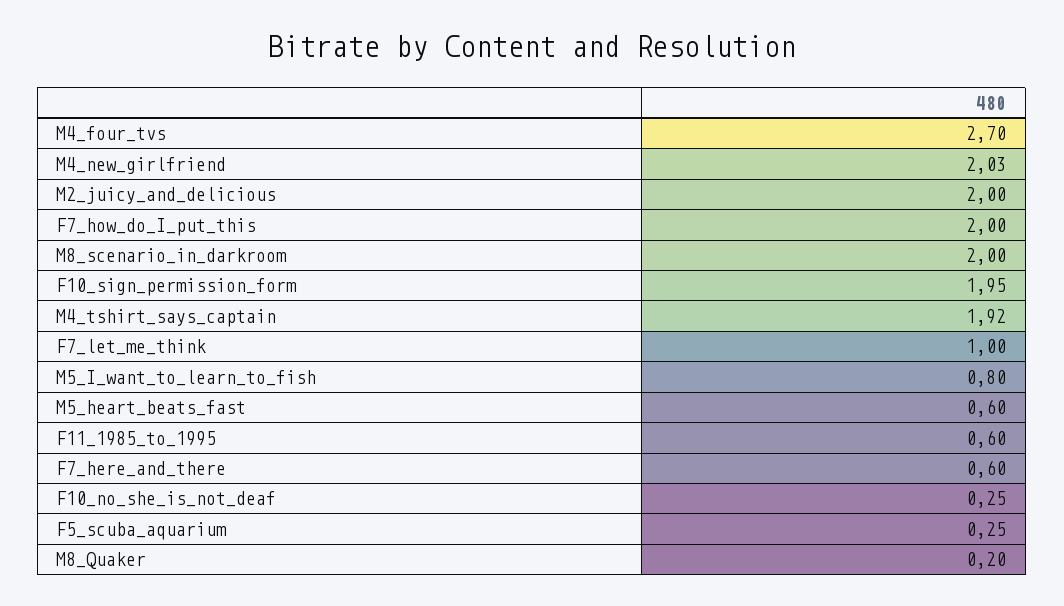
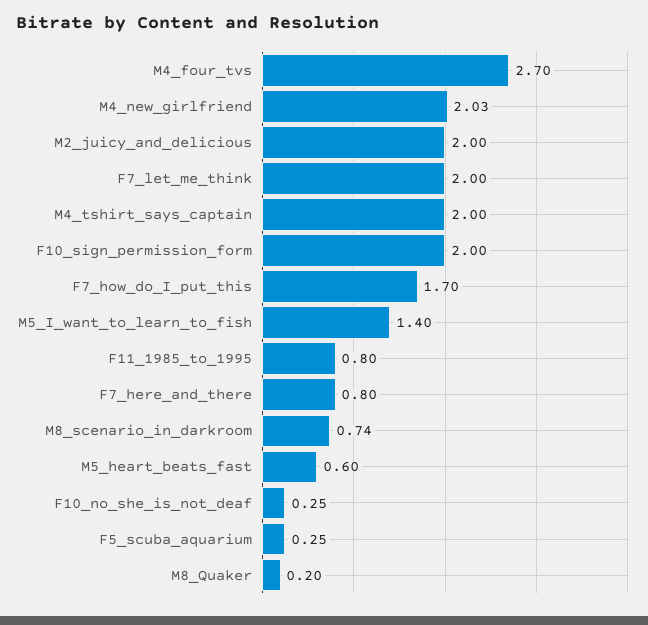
  {
    "M4_four_tvs": 2.7,
    "M4_new_girlfriend": 2.03,
    "M2_juicy_and_delicious": 2,
-   "F7_how_do_I_put_this": 2,
+   "F7_how_do_I_put_this": 1.7,
-   "M8_scenario_in_darkroom": 2,
+   "M8_scenario_in_darkroom": 0.74,
-   "F10_sign_permission_form": 1.95,
+   "F10_sign_permission_form": 2,
-   "M4_tshirt_says_captain": 1.92,
+   "M4_tshirt_says_captain": 2,
-   "F7_let_me_think": 1,
+   "F7_let_me_think": 2,
-   "M5_I_want_to_learn_to_fish": 0.8,
+   "M5_I_want_to_learn_to_fish": 1.4,
    "M5_heart_beats_fast": 0.6,
-   "F11_1985_to_1995": 0.6,
+   "F11_1985_to_1995": 0.8,
-   "F7_here_and_there": 0.6,
+   "F7_here_and_there": 0.8,
    "F10_no_she_is_not_deaf": 0.25,
    "F5_scuba_aquarium": 0.25,
    "M8_Quaker": 0.2
  }

